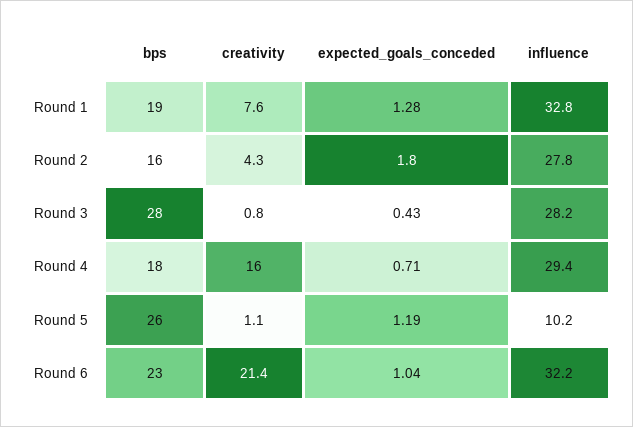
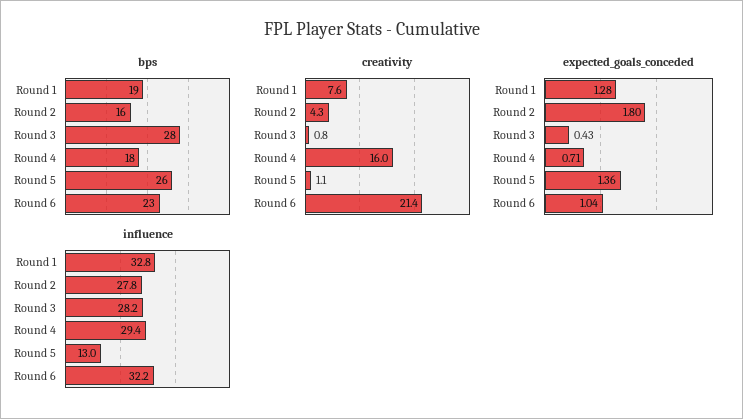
  {
    "bps": {
      "Round 1": 19,
      "Round 2": 16,
      "Round 3": 28,
      "Round 4": 18,
      "Round 5": 26,
      "Round 6": 23
    },
    "creativity": {
      "Round 1": 7.6,
      "Round 2": 4.3,
      "Round 3": 0.8,
      "Round 4": 16,
      "Round 5": 1.1,
      "Round 6": 21.4
    },
    "expected_goals_conceded": {
      "Round 1": 1.28,
      "Round 2": 1.8,
      "Round 3": 0.43,
      "Round 4": 0.71,
-     "Round 5": 1.19,
+     "Round 5": 1.36,
      "Round 6": 1.04
    },
    "influence": {
      "Round 1": 32.8,
      "Round 2": 27.8,
      "Round 3": 28.2,
      "Round 4": 29.4,
-     "Round 5": 10.2,
+     "Round 5": 13,
      "Round 6": 32.2
    }
  }

